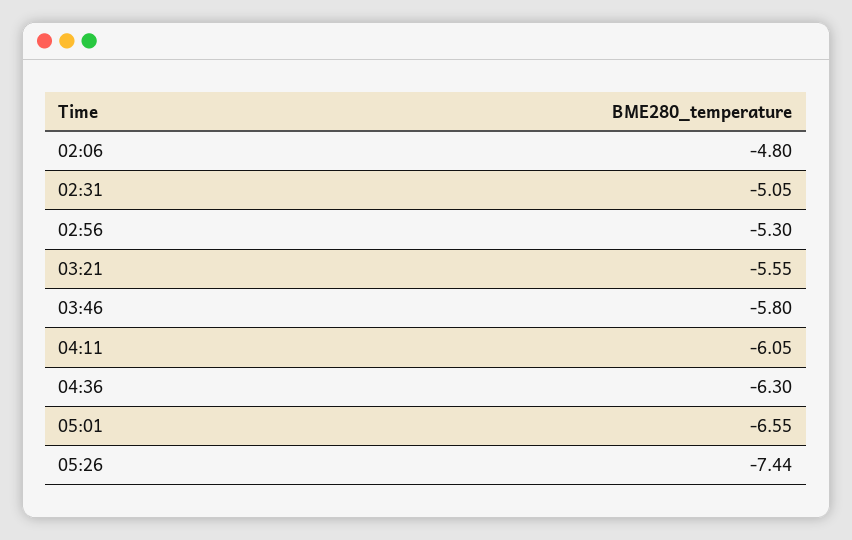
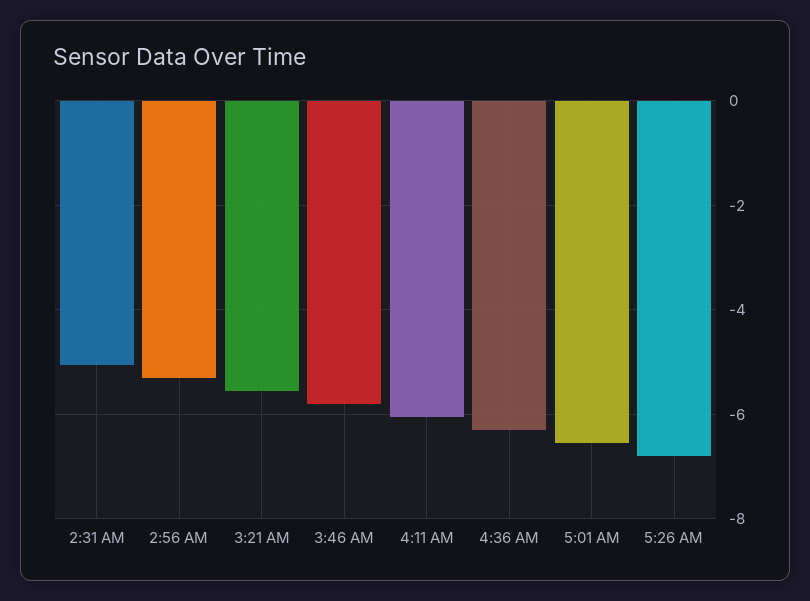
  {
-   "02:06": -4.8,
    "02:31": -5.05,
    "02:56": -5.3,
    "03:21": -5.55,
    "03:46": -5.8,
    "04:11": -6.05,
    "04:36": -6.3,
    "05:01": -6.55,
-   "05:26": -7.44
+   "05:26": -6.8
  }

